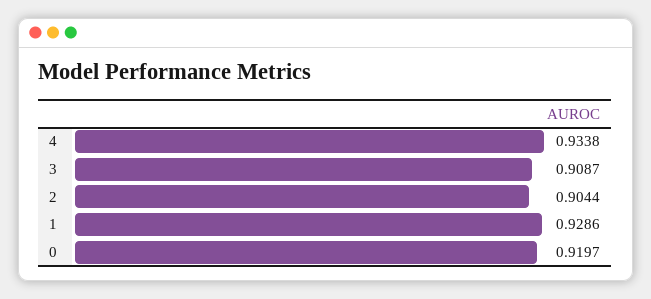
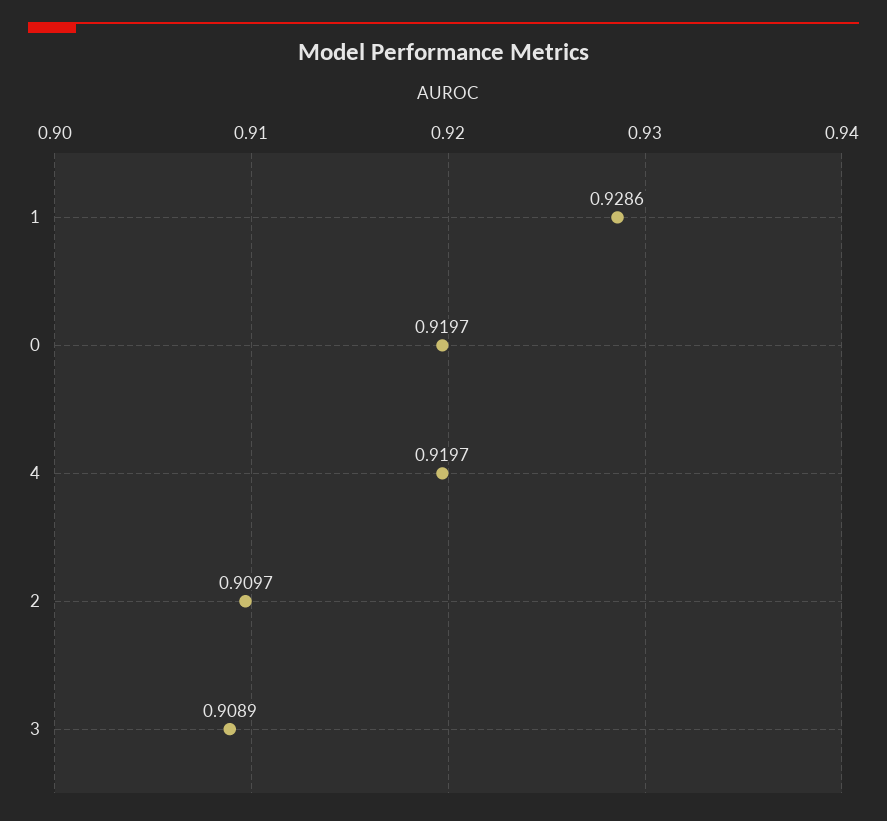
  {
-   "4": 0.9338,
+   "4": 0.9197,
-   "3": 0.9087,
+   "3": 0.9089,
-   "2": 0.9044,
+   "2": 0.9097,
    "1": 0.9286,
    "0": 0.9197
  }

